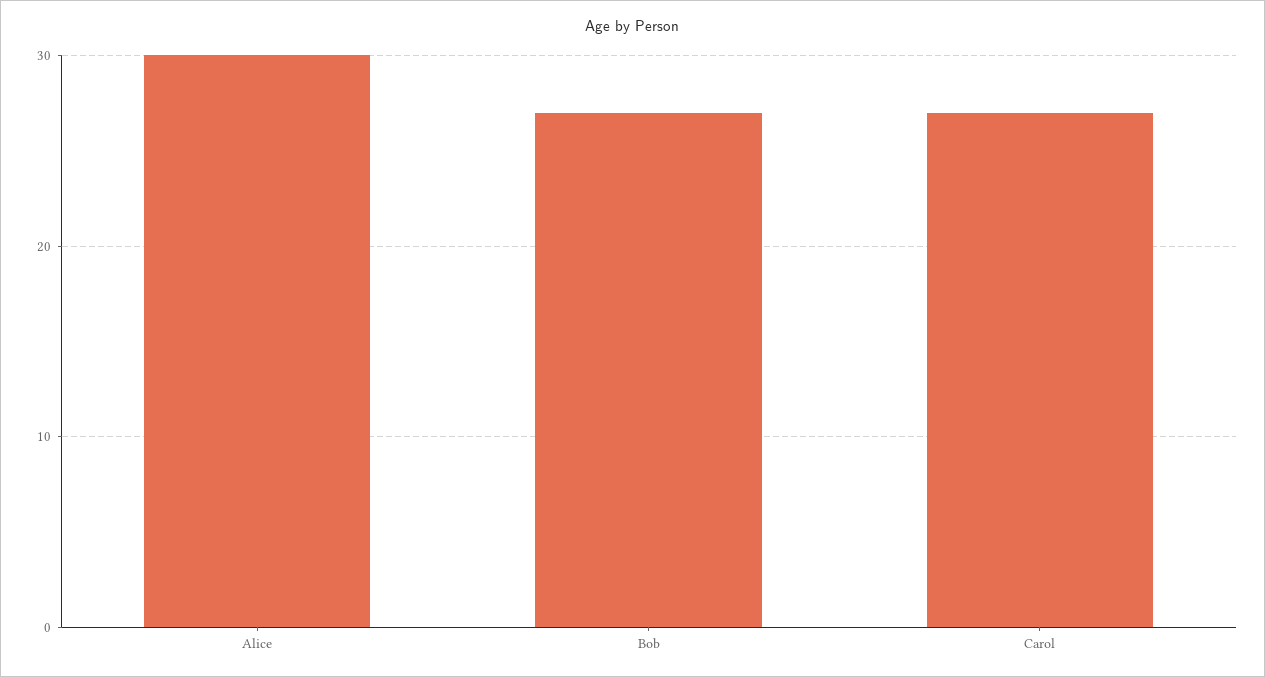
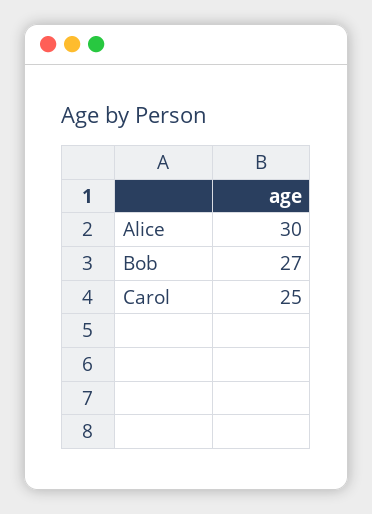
  {
    "Alice": 30,
    "Bob": 27,
-   "Carol": 27
+   "Carol": 25
  }

